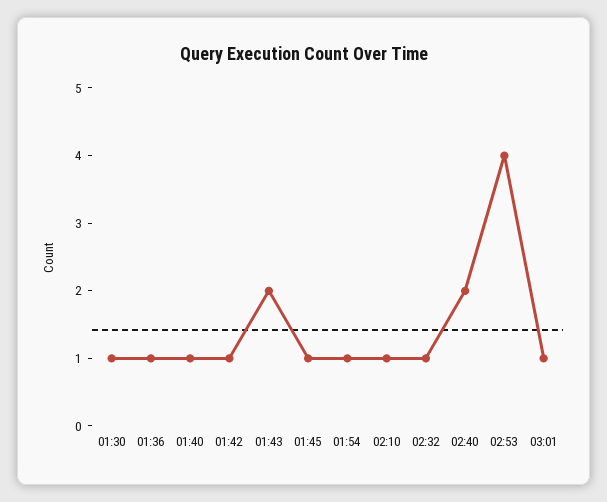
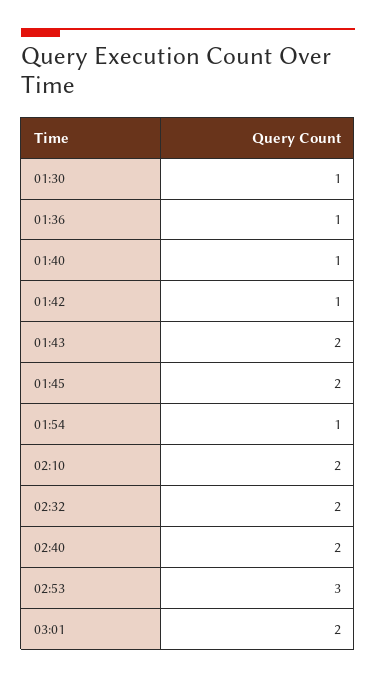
  {
    "01:30": 1,
    "01:36": 1,
    "01:40": 1,
    "01:42": 1,
    "01:43": 2,
-   "01:45": 1,
+   "01:45": 2,
    "01:54": 1,
-   "02:10": 1,
+   "02:10": 2,
-   "02:32": 1,
+   "02:32": 2,
    "02:40": 2,
-   "02:53": 4,
+   "02:53": 3,
-   "03:01": 1
+   "03:01": 2
  }

